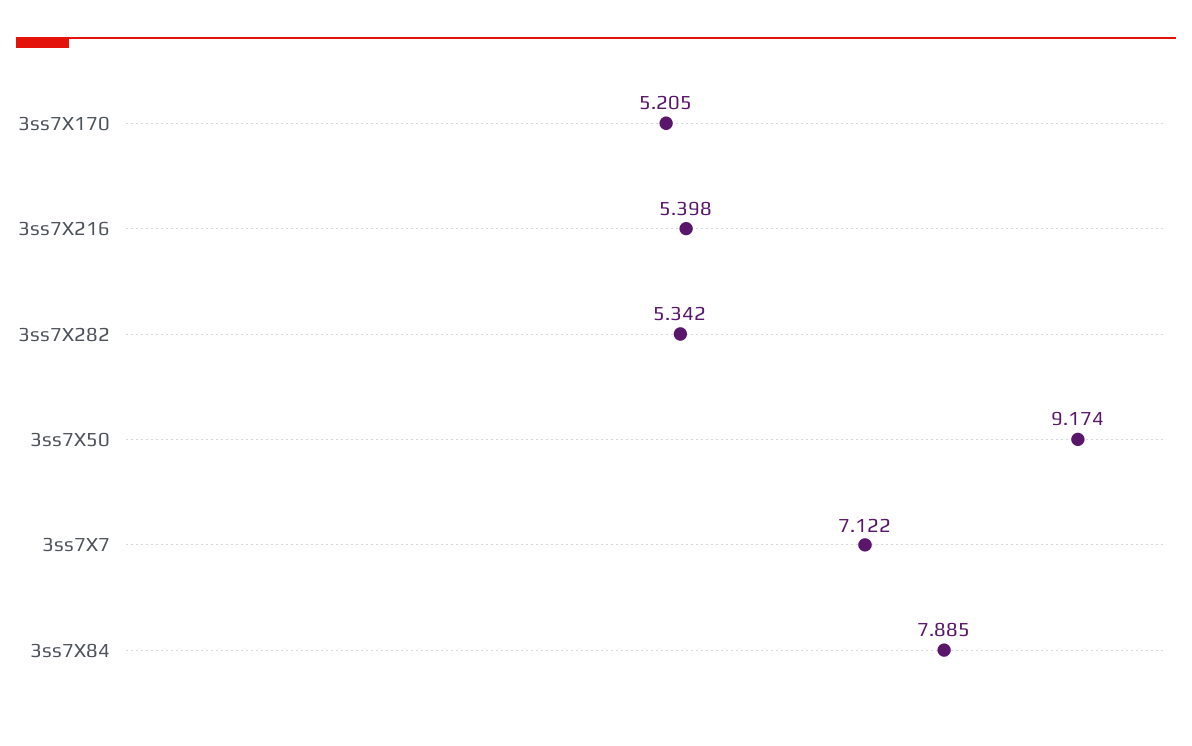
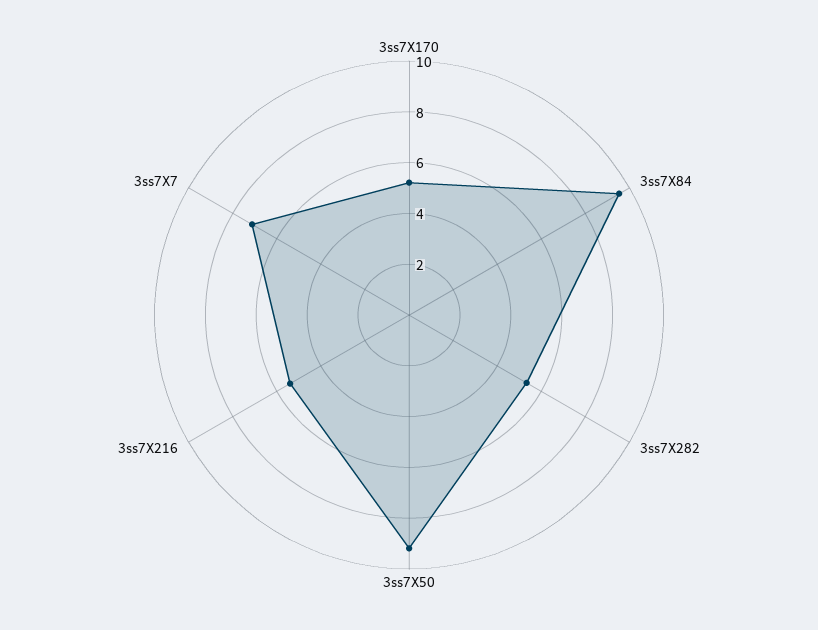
  {
    "3ss7X170": 5.205,
    "3ss7X216": 5.398,
    "3ss7X282": 5.342,
    "3ss7X50": 9.174,
    "3ss7X7": 7.122,
-   "3ss7X84": 7.885
+   "3ss7X84": 9.5
  }

